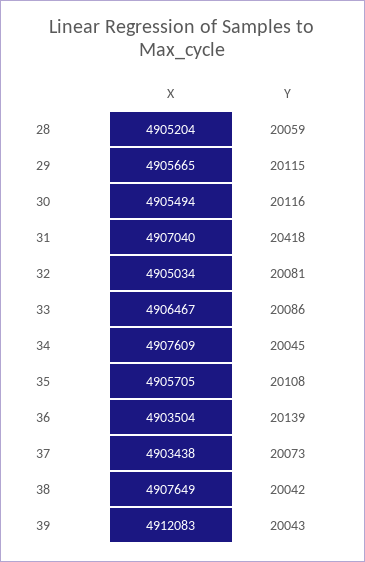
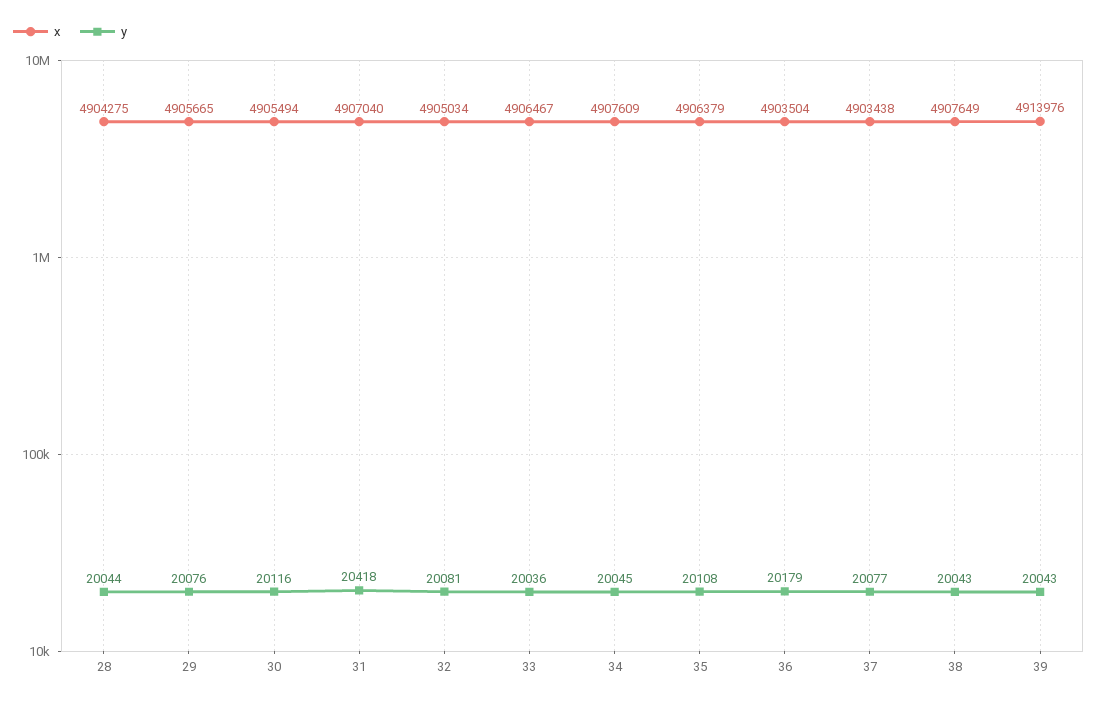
  {
    "X": {
-     "28": 4905204,
+     "28": 4904275,
      "29": 4905665,
      "30": 4905494,
      "31": 4907040,
      "32": 4905034,
      "33": 4906467,
      "34": 4907609,
-     "35": 4905705,
+     "35": 4906379,
      "36": 4903504,
      "37": 4903438,
      "38": 4907649,
-     "39": 4912083
+     "39": 4913976
    },
    "Y": {
-     "28": 20059,
+     "28": 20044,
-     "29": 20115,
+     "29": 20076,
      "30": 20116,
      "31": 20418,
      "32": 20081,
-     "33": 20086,
+     "33": 20036,
      "34": 20045,
      "35": 20108,
-     "36": 20139,
+     "36": 20179,
-     "37": 20073,
+     "37": 20077,
-     "38": 20042,
+     "38": 20043,
      "39": 20043
    }
  }

